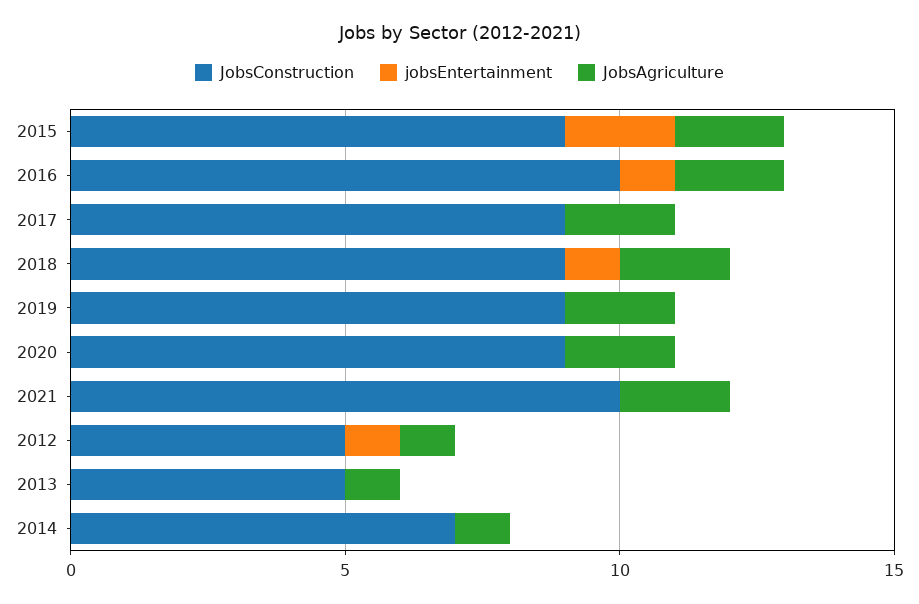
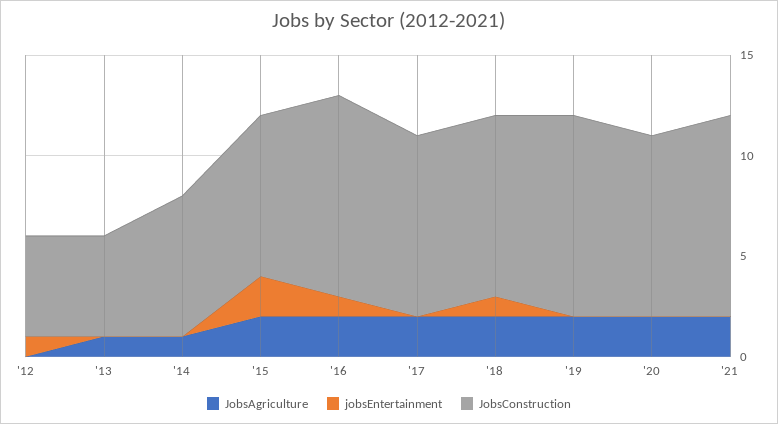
  {
    "JobsConstruction": {
-     "2015": 9,
+     "2015": 8,
      "2016": 10,
      "2017": 9,
      "2018": 9,
-     "2019": 9,
+     "2019": 10,
      "2020": 9,
      "2021": 10,
      "2012": 5,
      "2013": 5,
      "2014": 7
    },
    "jobsEntertainment": {
      "2015": 2,
      "2016": 1,
      "2017": 0,
      "2018": 1,
      "2019": 0,
      "2020": 0,
      "2021": 0,
      "2012": 1,
      "2013": 0,
      "2014": 0
    },
    "JobsAgriculture": {
      "2015": 2,
      "2016": 2,
      "2017": 2,
      "2018": 2,
      "2019": 2,
      "2020": 2,
      "2021": 2,
-     "2012": 1,
+     "2012": 0,
      "2013": 1,
      "2014": 1
    }
  }

